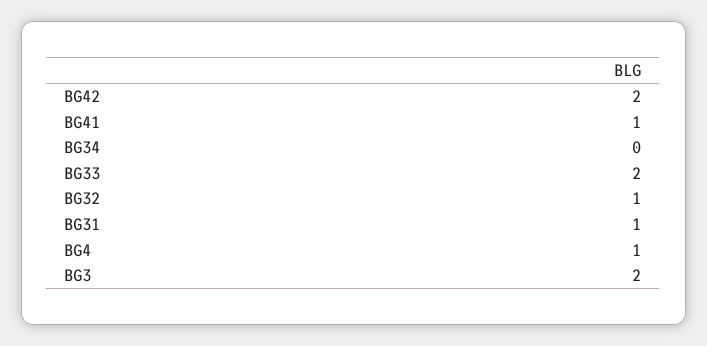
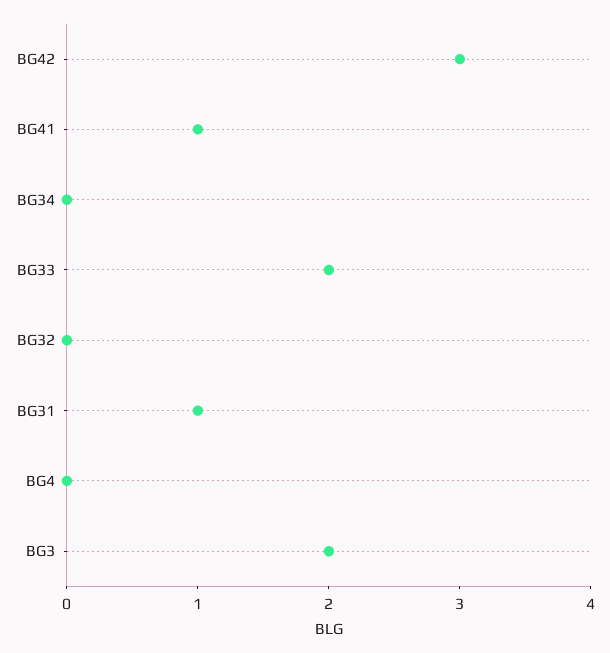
  {
-   "BG42": 2,
+   "BG42": 3,
    "BG41": 1,
    "BG34": 0,
    "BG33": 2,
-   "BG32": 1,
+   "BG32": 0,
    "BG31": 1,
-   "BG4": 1,
+   "BG4": 0,
    "BG3": 2
  }

